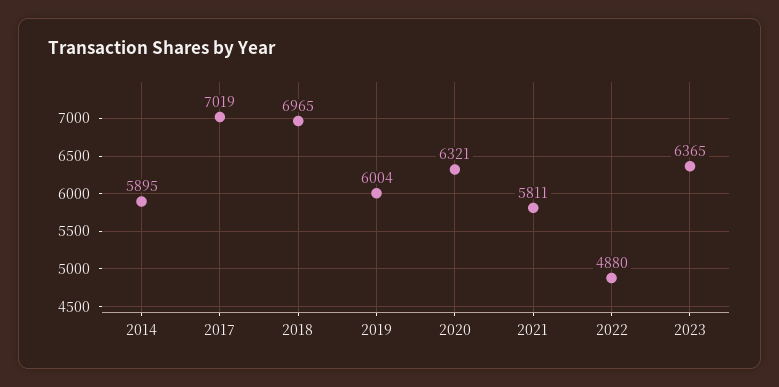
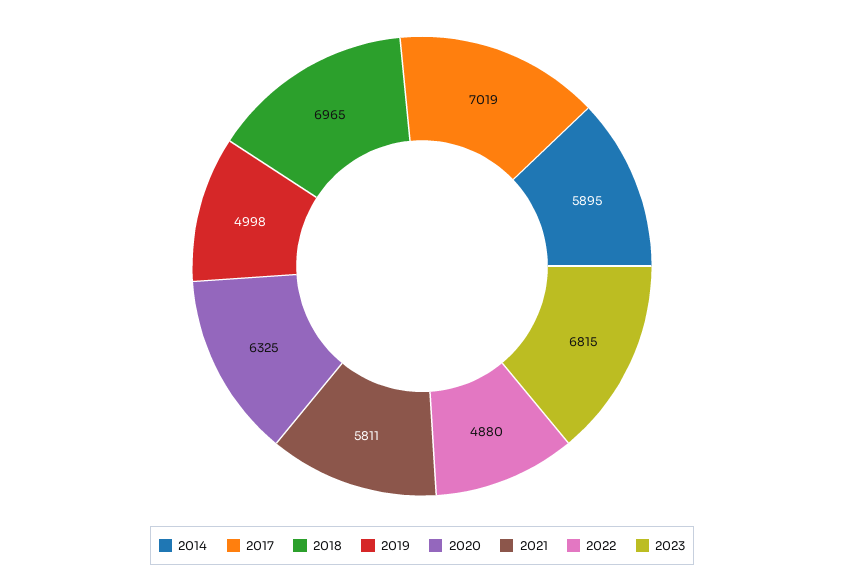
  {
    "2014": 5895,
    "2017": 7019,
    "2018": 6965,
-   "2019": 6004,
+   "2019": 4998,
-   "2020": 6321,
+   "2020": 6325,
    "2021": 5811,
    "2022": 4880,
-   "2023": 6365
+   "2023": 6815
  }

